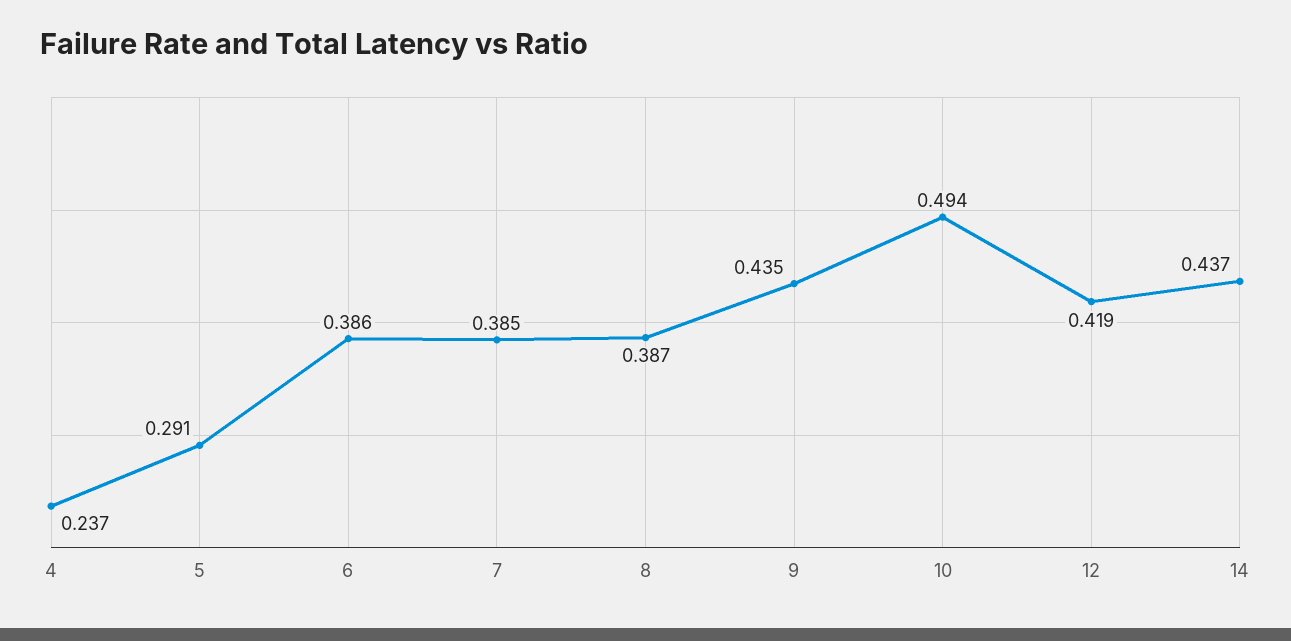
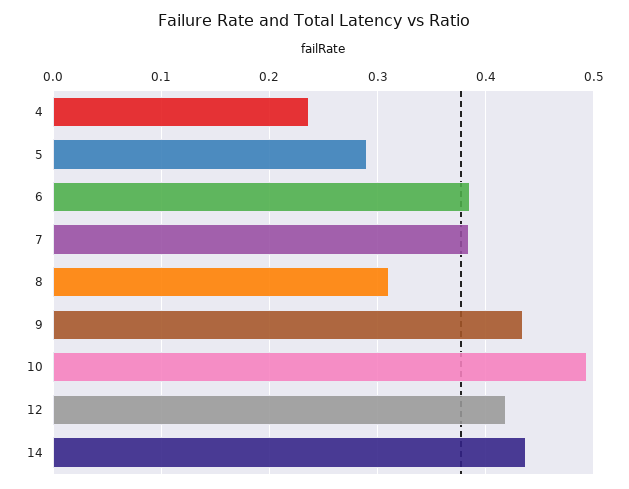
  {
    "4": 0.237,
    "5": 0.291,
    "6": 0.386,
    "7": 0.385,
-   "8": 0.387,
+   "8": 0.31,
    "9": 0.435,
    "10": 0.494,
    "12": 0.419,
    "14": 0.437
  }

